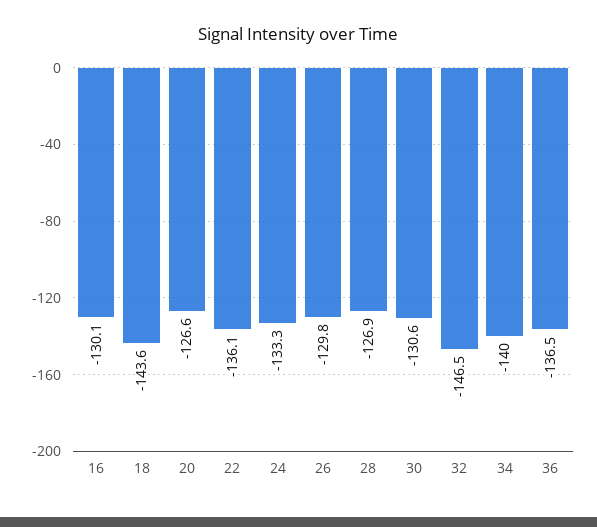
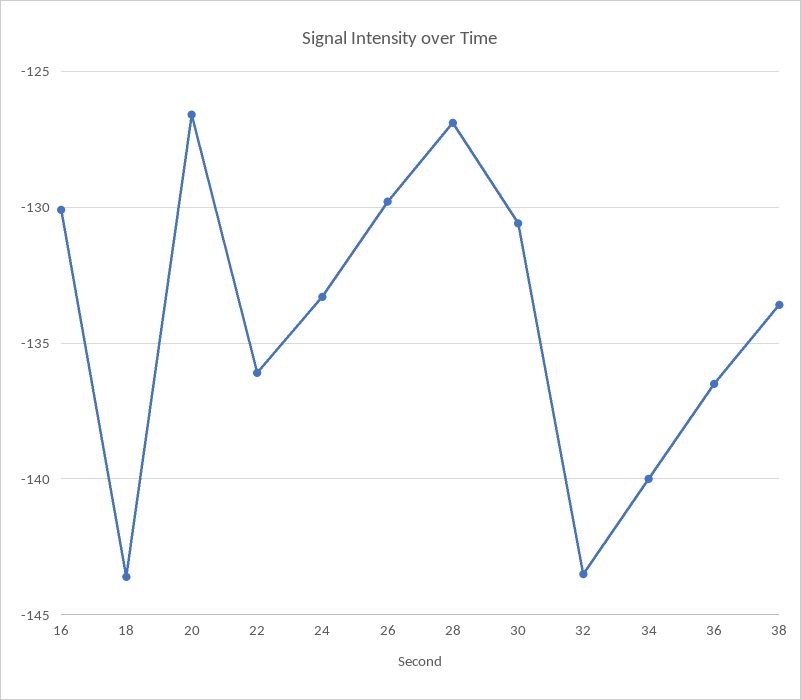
  {
    "16": -130.1,
    "18": -143.6,
    "20": -126.6,
    "22": -136.1,
    "24": -133.3,
    "26": -129.8,
    "28": -126.9,
    "30": -130.6,
-   "32": -146.5,
+   "32": -143.5,
    "34": -140,
-   "36": -136.5
+   "36": -136.5,
+   "38": -133.5
  }

